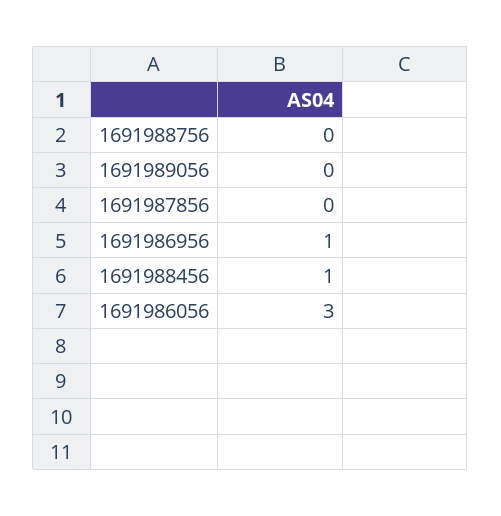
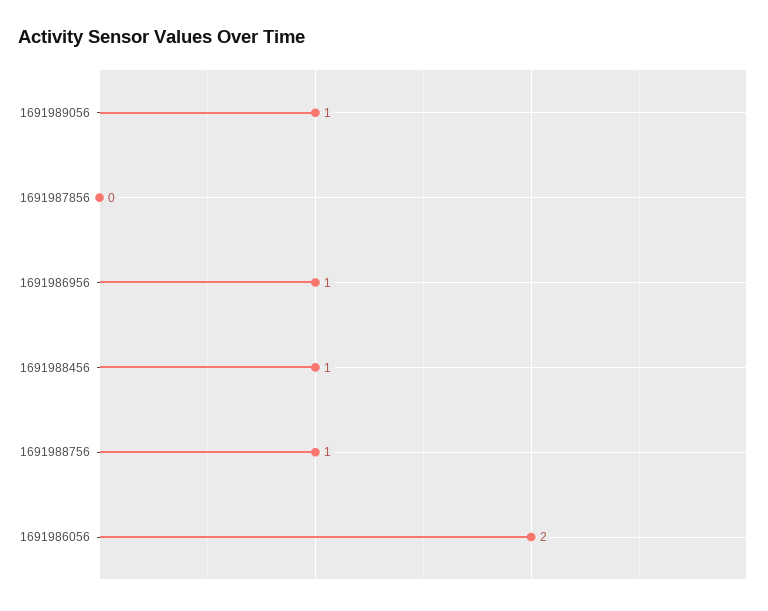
  {
-   "1691988756": 0,
+   "1691988756": 1,
-   "1691989056": 0,
+   "1691989056": 1,
    "1691987856": 0,
    "1691986956": 1,
    "1691988456": 1,
-   "1691986056": 3
+   "1691986056": 2
  }

